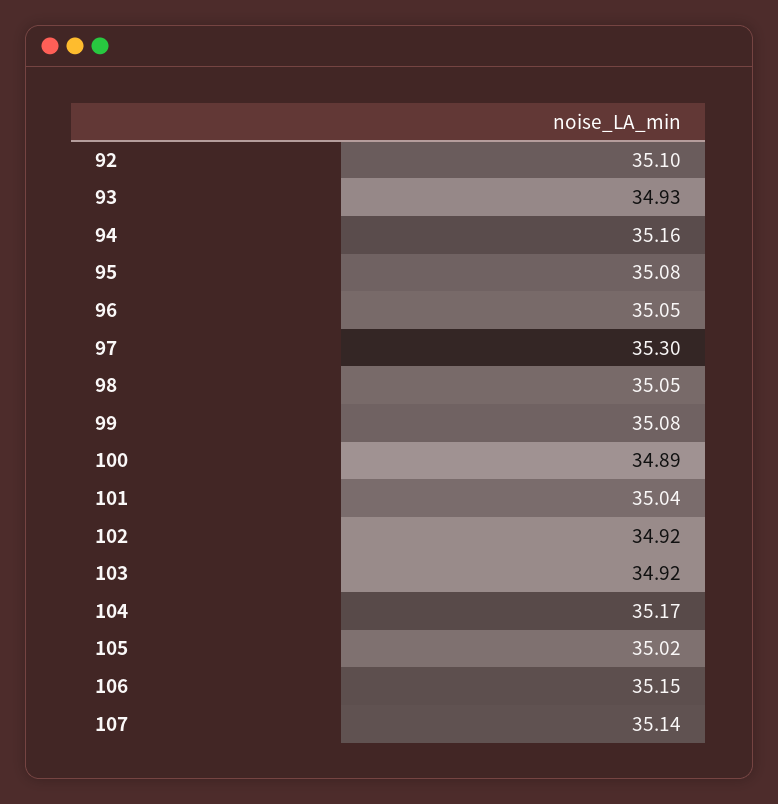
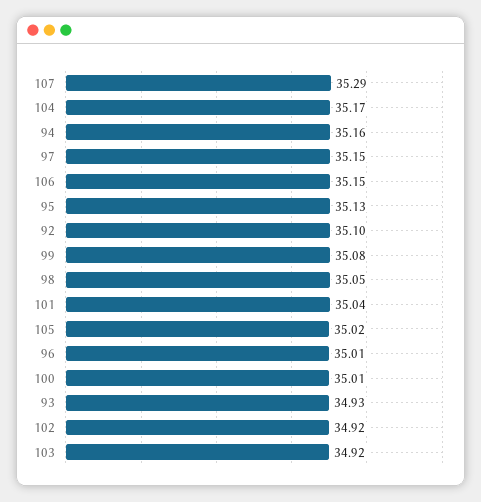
  {
    "92": 35.1,
    "93": 34.93,
    "94": 35.16,
-   "95": 35.08,
+   "95": 35.13,
-   "96": 35.05,
+   "96": 35.01,
-   "97": 35.3,
+   "97": 35.15,
    "98": 35.05,
    "99": 35.08,
-   "100": 34.89,
+   "100": 35.01,
    "101": 35.04,
    "102": 34.92,
    "103": 34.92,
    "104": 35.17,
    "105": 35.02,
    "106": 35.15,
-   "107": 35.14
+   "107": 35.29
  }

